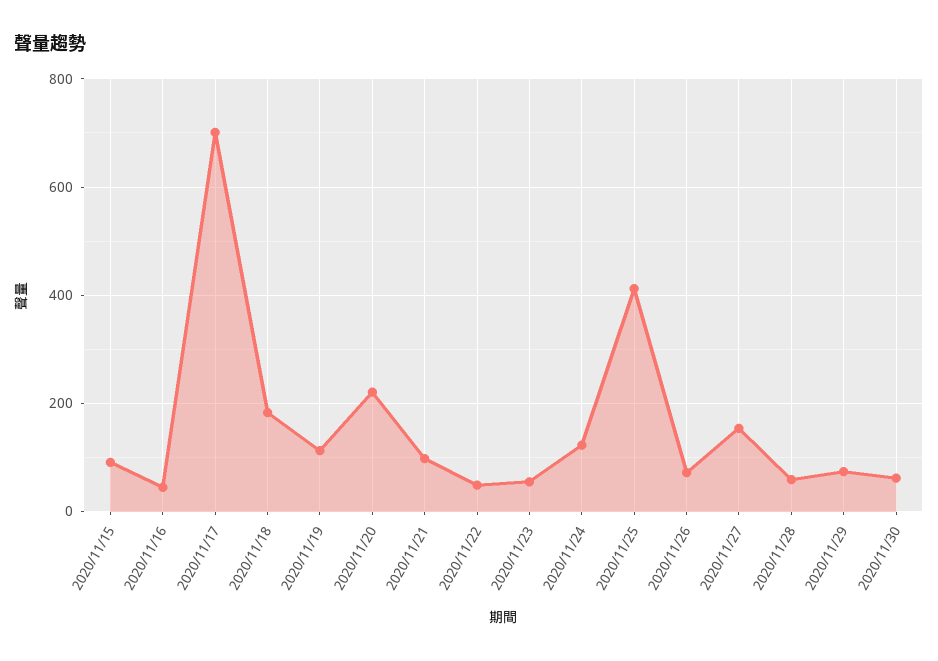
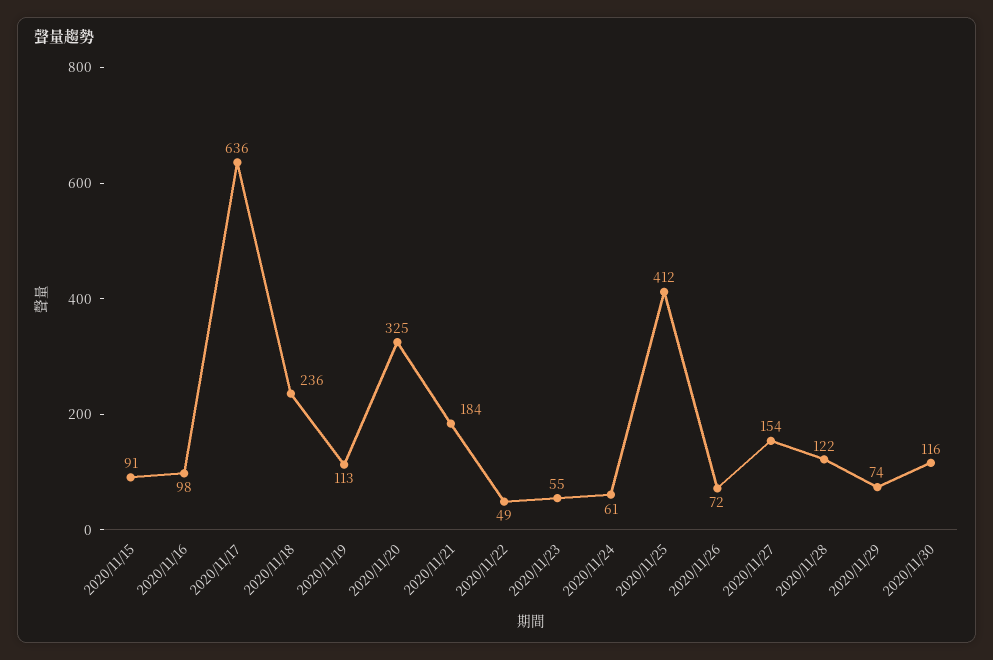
  {
    "2020/11/15": 91,
-   "2020/11/16": 40,
+   "2020/11/16": 98,
-   "2020/11/17": 700,
+   "2020/11/17": 636,
-   "2020/11/18": 180,
+   "2020/11/18": 236,
    "2020/11/19": 113,
-   "2020/11/20": 220,
+   "2020/11/20": 325,
-   "2020/11/21": 100,
+   "2020/11/21": 184,
    "2020/11/22": 49,
    "2020/11/23": 55,
-   "2020/11/24": 120,
+   "2020/11/24": 61,
    "2020/11/25": 412,
    "2020/11/26": 72,
    "2020/11/27": 154,
-   "2020/11/28": 60,
+   "2020/11/28": 122,
    "2020/11/29": 74,
-   "2020/11/30": 60
+   "2020/11/30": 116
  }

